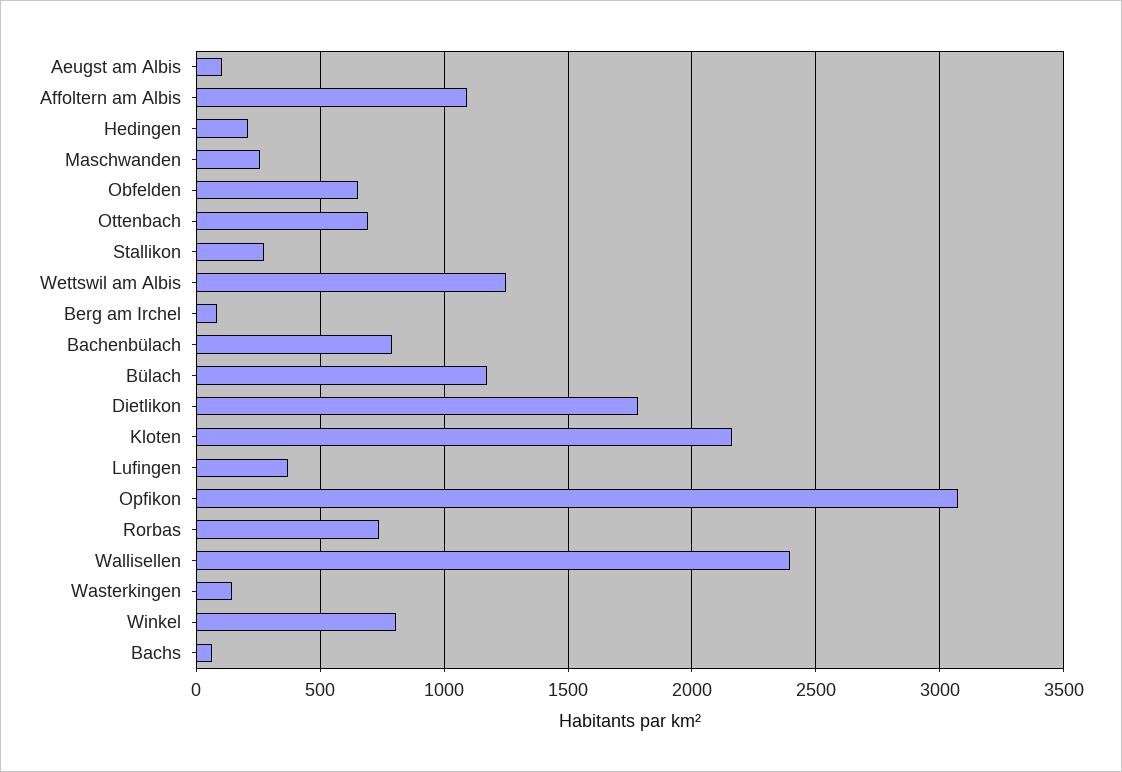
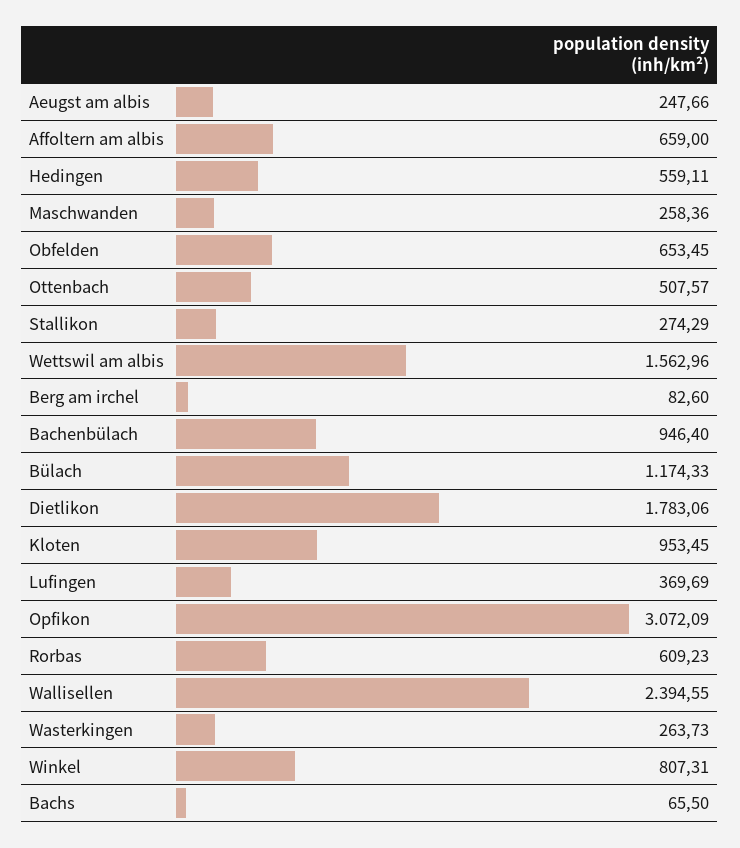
  {
-   "Aeugst am Albis": 100,
+   "Aeugst am Albis": 247.66,
-   "Affoltern am Albis": 1100,
+   "Affoltern am Albis": 659,
-   "Hedingen": 200,
+   "Hedingen": 559.11,
    "Maschwanden": 258.36,
    "Obfelden": 653.45,
-   "Ottenbach": 700,
+   "Ottenbach": 507.57,
    "Stallikon": 274.29,
-   "Wettswil am Albis": 1250,
+   "Wettswil am Albis": 1562.96,
    "Berg am Irchel": 82.6,
-   "Bachenbülach": 800,
+   "Bachenbülach": 946.4,
    "Bülach": 1174.33,
    "Dietlikon": 1783.06,
-   "Kloten": 2150,
+   "Kloten": 953.45,
    "Lufingen": 369.69,
    "Opfikon": 3072.09,
-   "Rorbas": 750,
+   "Rorbas": 609.23,
    "Wallisellen": 2394.55,
-   "Wasterkingen": 150,
+   "Wasterkingen": 263.73,
    "Winkel": 807.31,
    "Bachs": 65.5
  }

